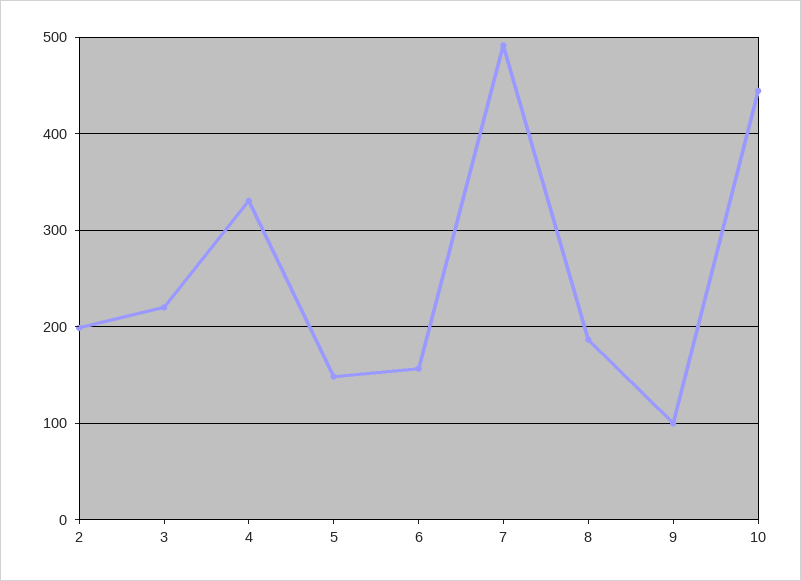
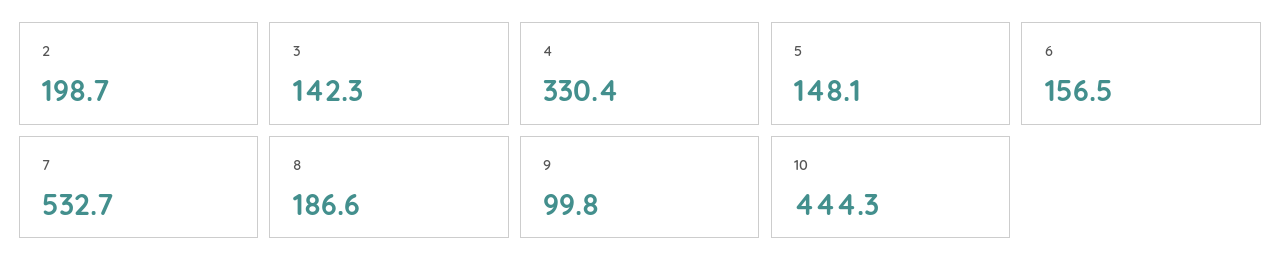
  {
    "2": 198.7,
-   "3": 220,
+   "3": 142.3,
    "4": 330.4,
    "5": 148.1,
    "6": 156.5,
-   "7": 490,
+   "7": 532.7,
    "8": 186.6,
    "9": 99.8,
    "10": 444.3
  }

